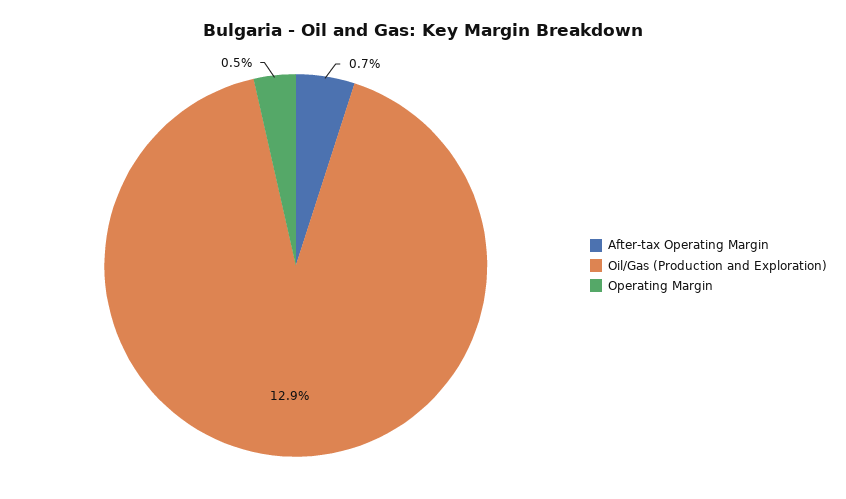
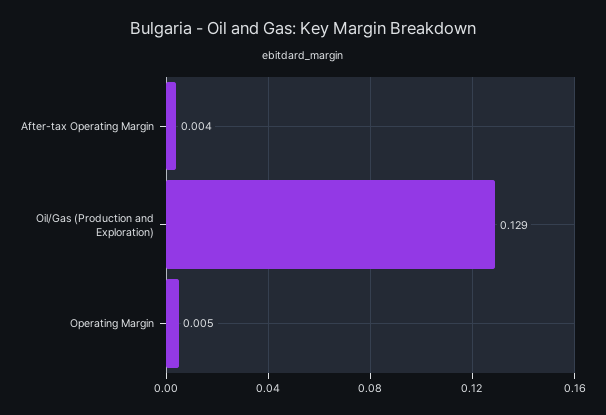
  {
-   "After-tax Operating Margin": 0.007,
+   "After-tax Operating Margin": 0.004,
    "Oil/Gas (Production and Exploration)": 0.129,
    "Operating Margin": 0.005
  }

